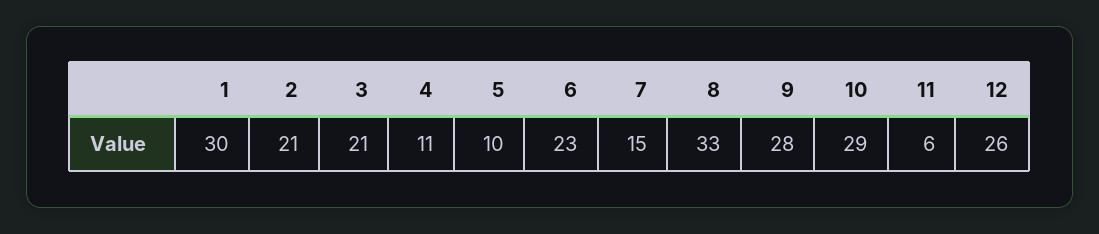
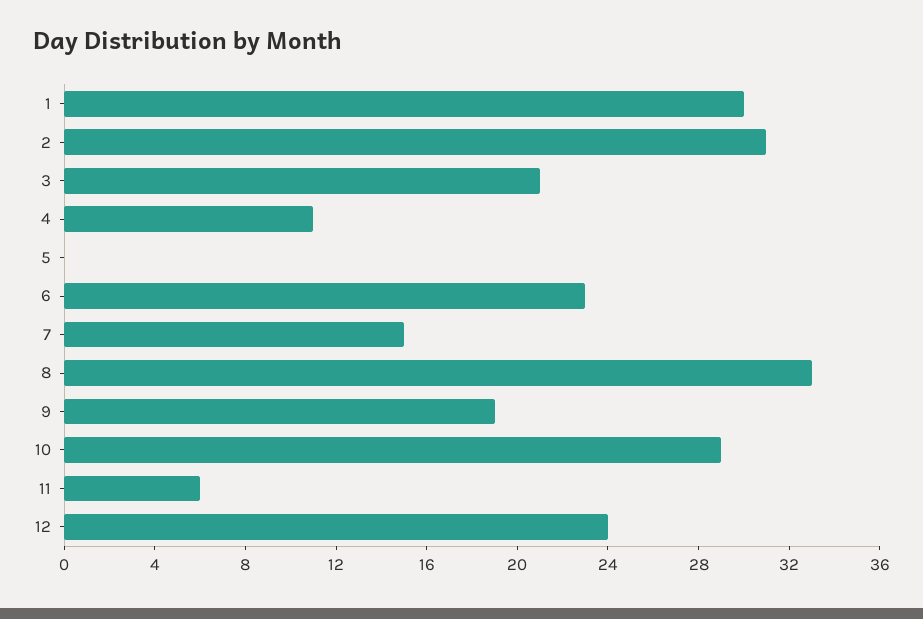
  {
    "1": 30,
-   "2": 21,
+   "2": 31,
    "3": 21,
    "4": 11,
-   "5": 10,
+   "5": 0,
    "6": 23,
    "7": 15,
    "8": 33,
-   "9": 28,
+   "9": 19,
    "10": 29,
    "11": 6,
-   "12": 26
+   "12": 24
  }

